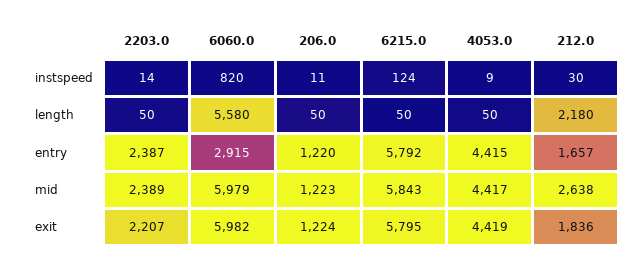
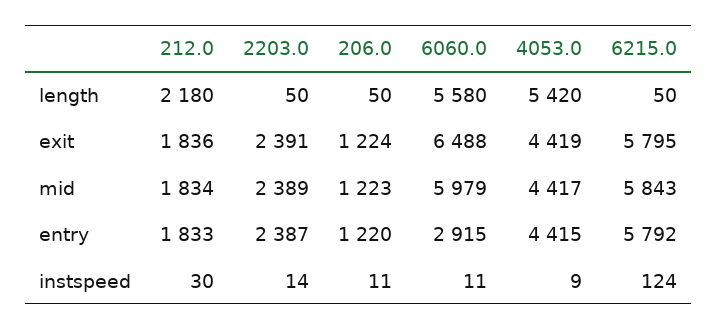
  {
    "2203.0": {
      "instspeed": 14,
      "length": 50,
      "entry": 2387,
      "mid": 2389,
-     "exit": 2207
+     "exit": 2391
    },
    "6060.0": {
-     "instspeed": 820,
+     "instspeed": 11,
      "length": 5580,
      "entry": 2915,
      "mid": 5979,
-     "exit": 5982
+     "exit": 6488
    },
    "206.0": {
      "instspeed": 11,
      "length": 50,
      "entry": 1220,
      "mid": 1223,
      "exit": 1224
    },
    "6215.0": {
      "instspeed": 124,
      "length": 50,
      "entry": 5792,
      "mid": 5843,
      "exit": 5795
    },
    "4053.0": {
      "instspeed": 9,
-     "length": 50,
+     "length": 5420,
      "entry": 4415,
      "mid": 4417,
      "exit": 4419
    },
    "212.0": {
      "instspeed": 30,
      "length": 2180,
-     "entry": 1657,
+     "entry": 1833,
-     "mid": 2638,
+     "mid": 1834,
      "exit": 1836
    }
  }

